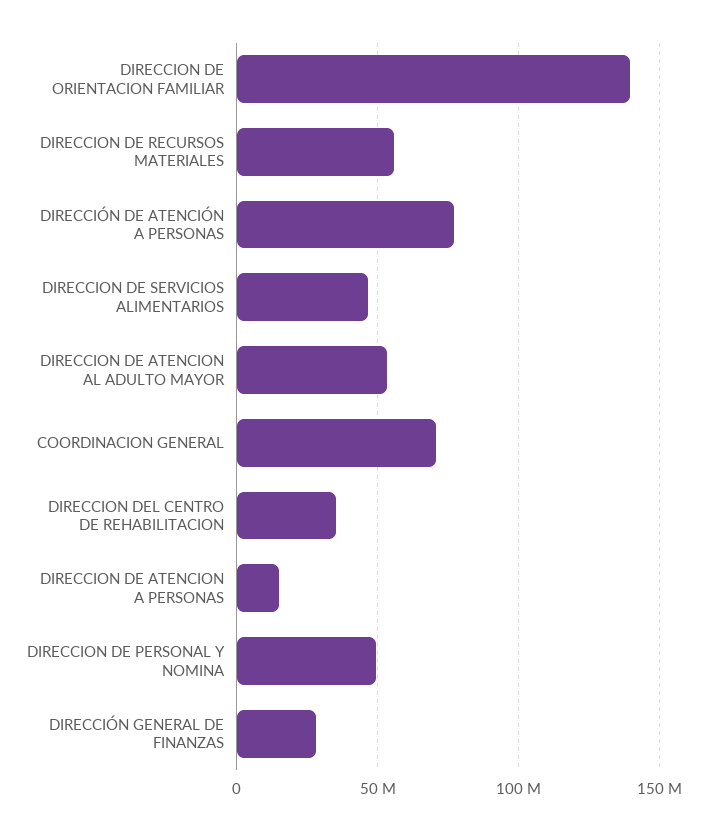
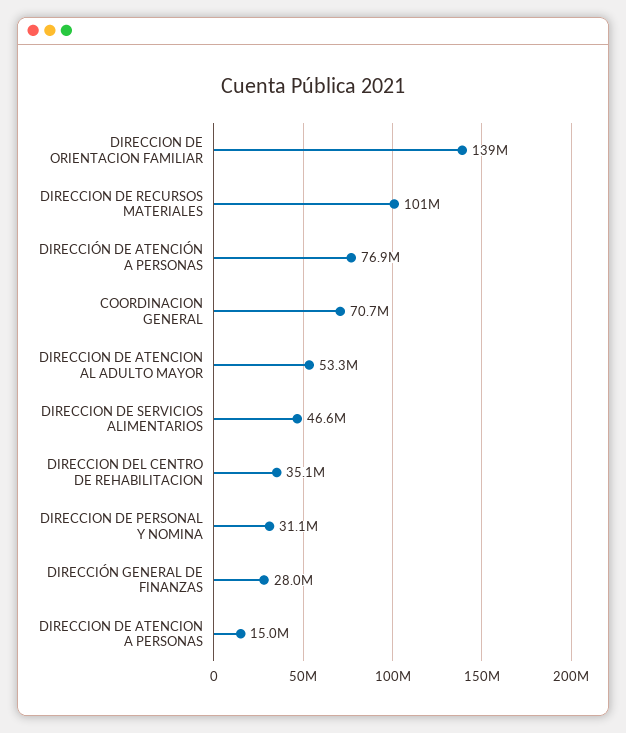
  {
    "DIRECCION DE ORIENTACION FAMILIAR": 139000000,
-   "DIRECCION DE RECURSOS MATERIALES": 55000000,
+   "DIRECCION DE RECURSOS MATERIALES": 101000000,
    "DIRECCIÓN DE ATENCIÓN A PERSONAS": 76900000,
    "DIRECCION DE SERVICIOS ALIMENTARIOS": 46600000,
    "DIRECCION DE ATENCION AL ADULTO MAYOR": 53300000,
    "COORDINACION GENERAL": 70700000,
    "DIRECCION DEL CENTRO DE REHABILITACION": 35100000,
    "DIRECCION DE ATENCION A PERSONAS": 15000000,
-   "DIRECCION DE PERSONAL Y NOMINA": 50000000,
+   "DIRECCION DE PERSONAL Y NOMINA": 31100000,
    "DIRECCIÓN GENERAL DE FINANZAS": 28000000
  }

